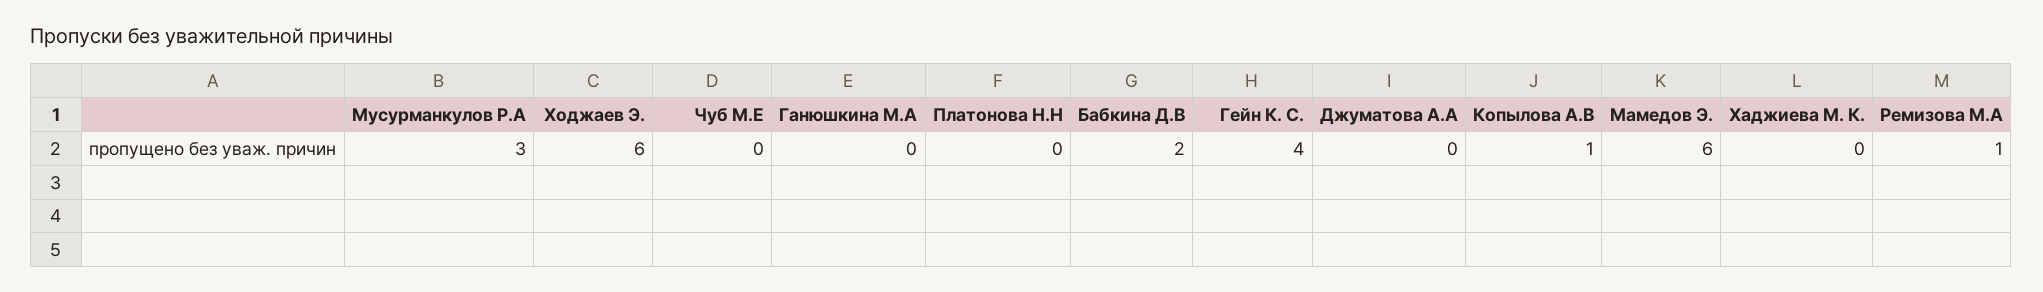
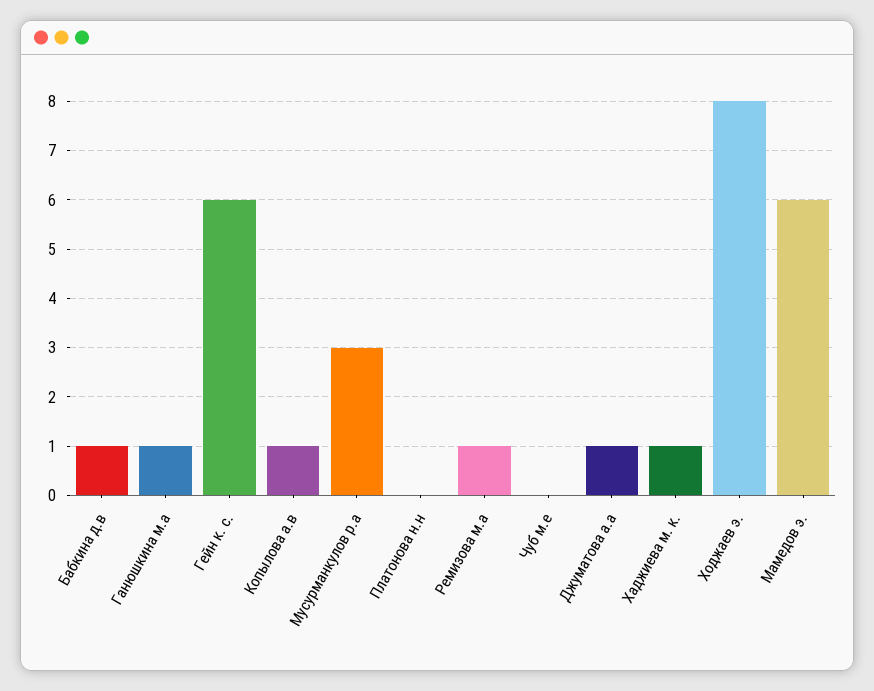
  {
    "Мусурманкулов Р.А": 3,
-   "Ходжаев Э.": 6,
+   "Ходжаев Э.": 8,
    "Чуб М.Е": 0,
-   "Ганюшкина М.А": 0,
+   "Ганюшкина М.А": 1,
    "Платонова Н.Н": 0,
-   "Бабкина Д.В": 2,
+   "Бабкина Д.В": 1,
-   "Гейн К. С.": 4,
+   "Гейн К. С.": 6,
-   "Джуматова А.А": 0,
+   "Джуматова А.А": 1,
    "Копылова А.В": 1,
    "Мамедов Э.": 6,
-   "Хаджиева М. К.": 0,
+   "Хаджиева М. К.": 1,
    "Ремизова М.А": 1
  }

